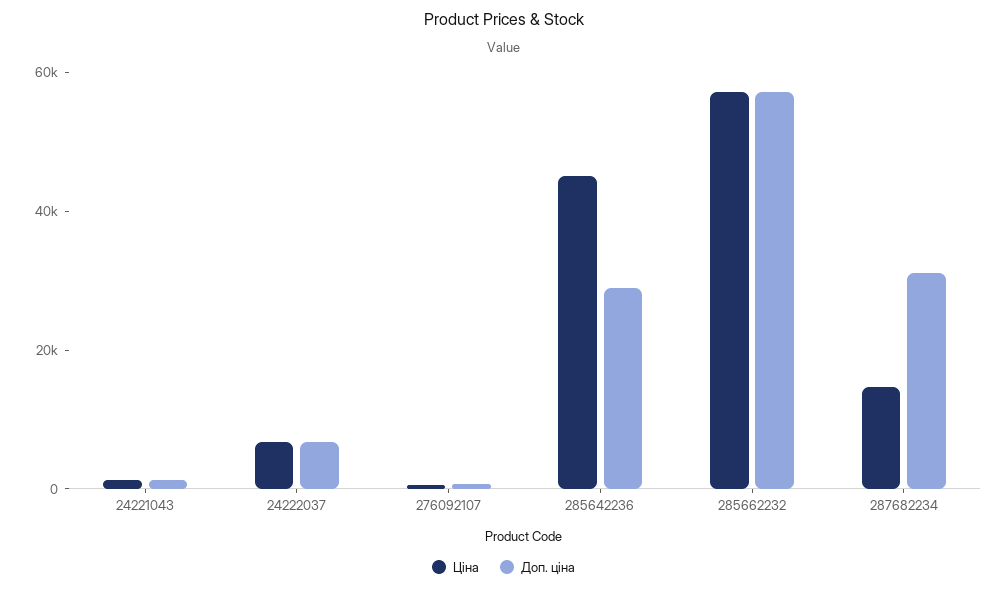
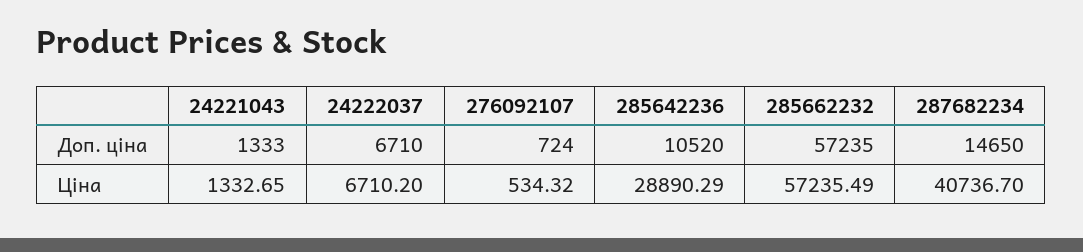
  {
    "Ціна": {
      "24221043": 1332.65,
      "24222037": 6710.2,
      "276092107": 534.32,
-     "285642236": 45000,
+     "285642236": 28890.29,
      "285662232": 57235.49,
-     "287682234": 15000
+     "287682234": 40736.7
    },
    "Доп. ціна": {
      "24221043": 1333,
      "24222037": 6710,
      "276092107": 724,
-     "285642236": 30000,
+     "285642236": 10520,
      "285662232": 57235,
-     "287682234": 30000
+     "287682234": 14650
    }
  }

